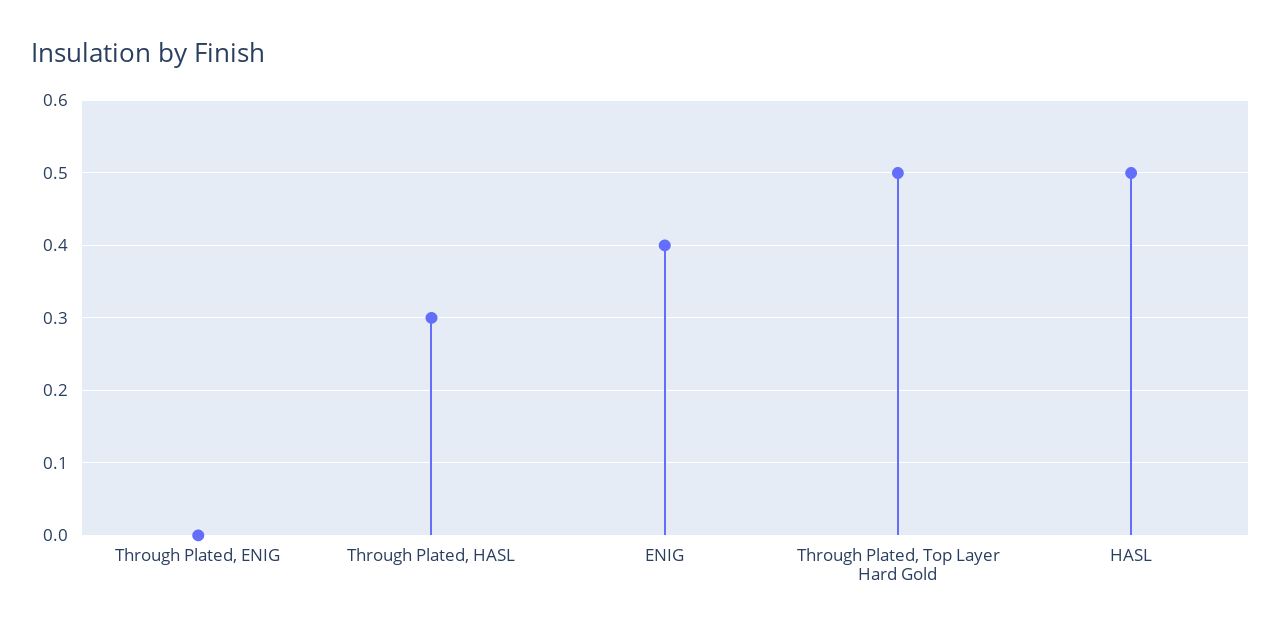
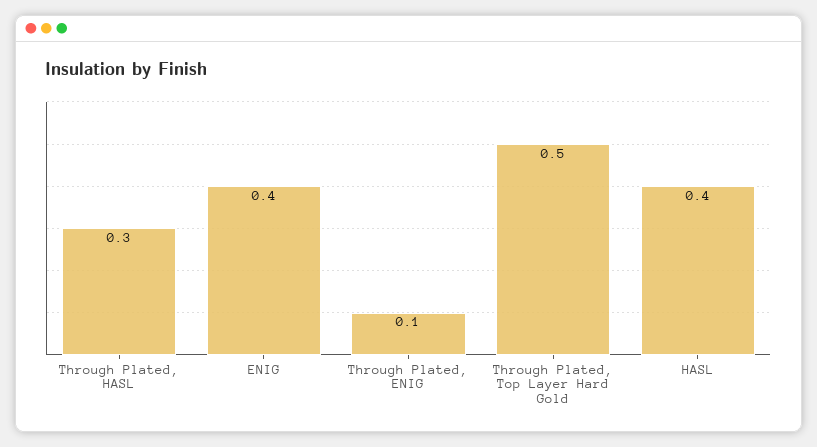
  {
-   "Through Plated, ENIG": 0,
+   "Through Plated, ENIG": 0.1,
    "Through Plated, HASL": 0.3,
    "ENIG": 0.4,
    "Through Plated, Top Layer Hard Gold": 0.5,
-   "HASL": 0.5
+   "HASL": 0.4
  }

